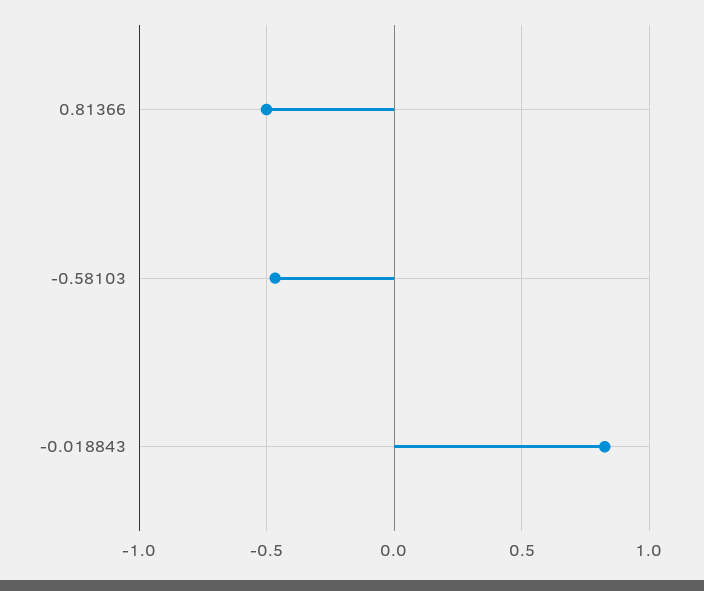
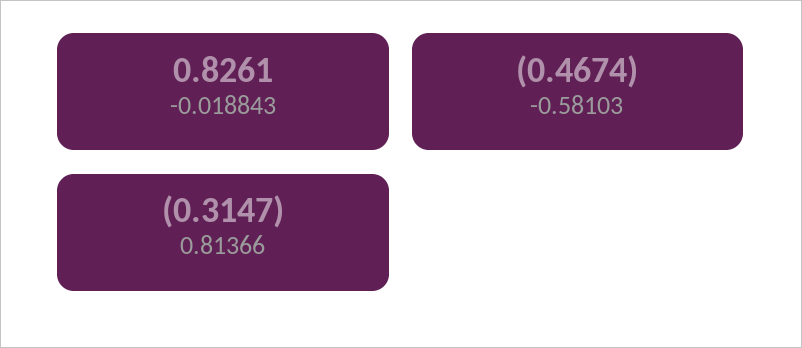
  {
-   "0.81366": -0.5,
+   "0.81366": -0.3147,
    "-0.58103": -0.4674,
    "-0.018843": 0.8261
  }

